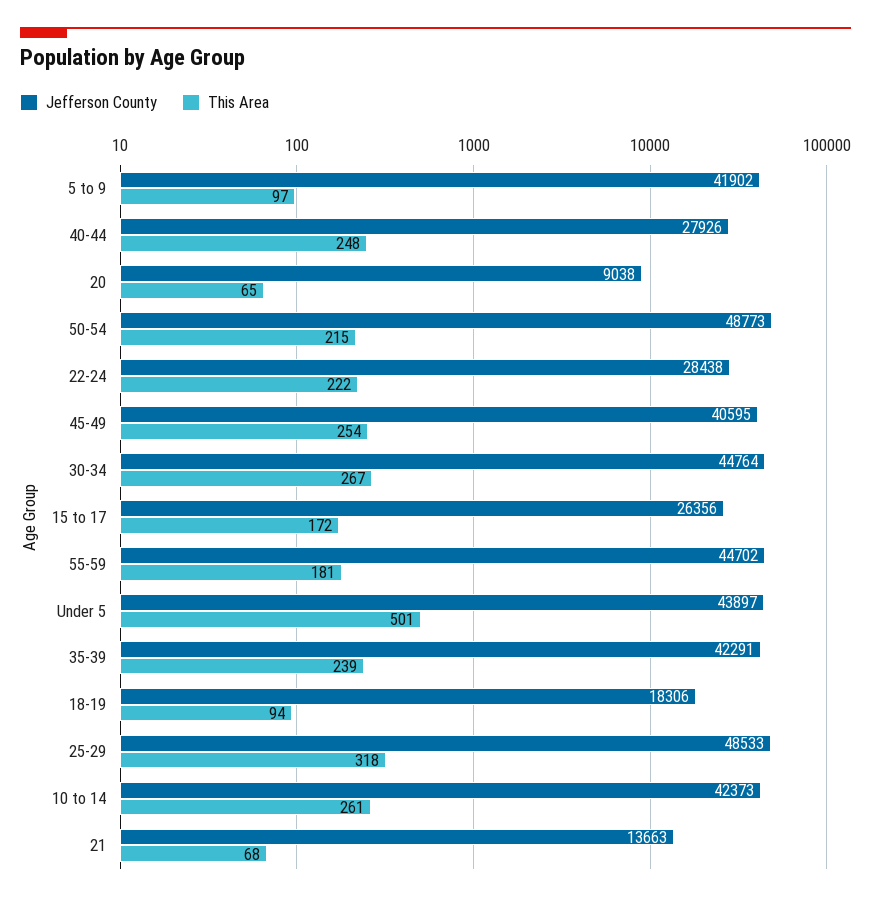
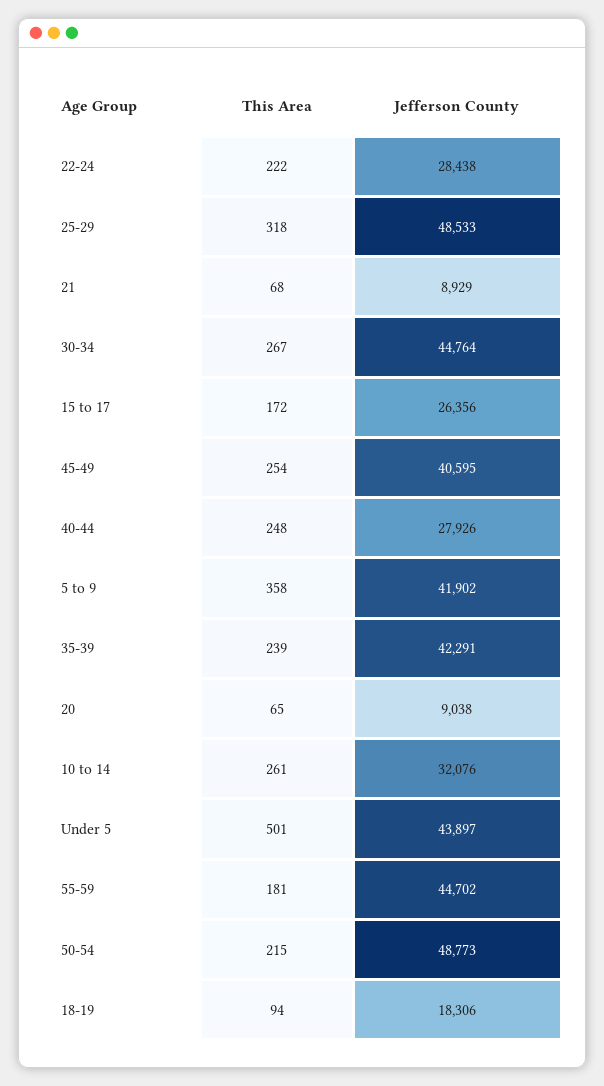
  {
    "Jefferson County": {
      "5 to 9": 41902,
      "40-44": 27926,
      "20": 9038,
      "50-54": 48773,
      "22-24": 28438,
      "45-49": 40595,
      "30-34": 44764,
      "15 to 17": 26356,
      "55-59": 44702,
      "Under 5": 43897,
      "35-39": 42291,
      "18-19": 18306,
      "25-29": 48533,
-     "10 to 14": 42373,
+     "10 to 14": 32076,
-     "21": 13663
+     "21": 8929
    },
    "This Area": {
-     "5 to 9": 97,
+     "5 to 9": 358,
      "40-44": 248,
      "20": 65,
      "50-54": 215,
      "22-24": 222,
      "45-49": 254,
      "30-34": 267,
      "15 to 17": 172,
      "55-59": 181,
      "Under 5": 501,
      "35-39": 239,
      "18-19": 94,
      "25-29": 318,
      "10 to 14": 261,
      "21": 68
    }
  }

